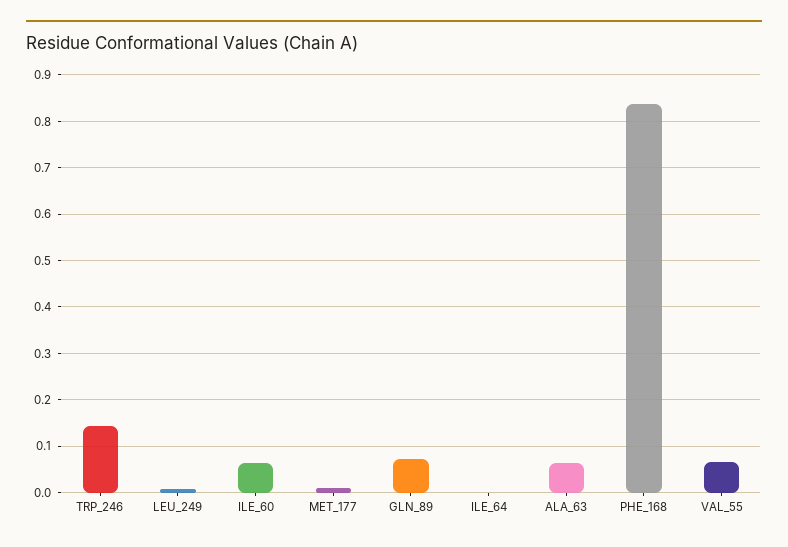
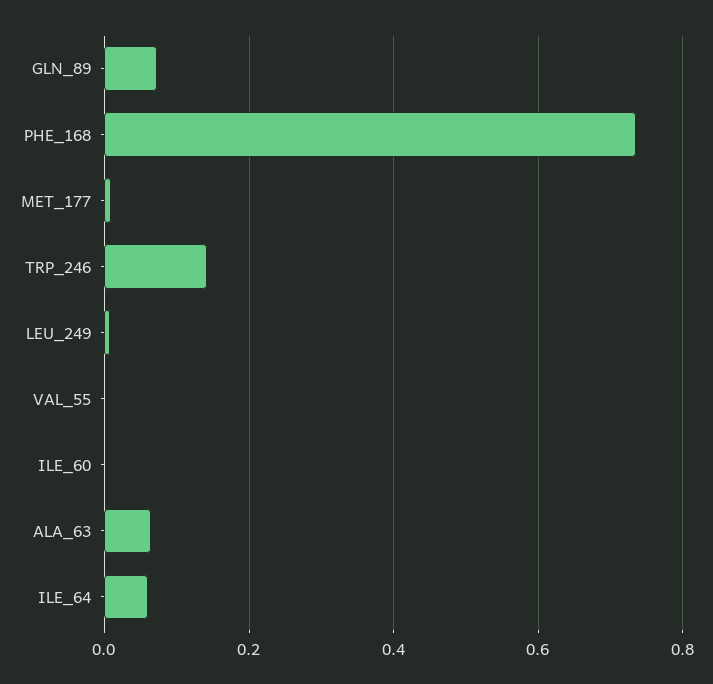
  {
    "TRP_246": 0.14,
    "LEU_249": 0,
-   "ILE_60": 0.06,
+   "ILE_60": 0,
    "MET_177": 0,
    "GLN_89": 0.08,
-   "ILE_64": 0,
+   "ILE_64": 0.06,
    "ALA_63": 0.06,
-   "PHE_168": 0.84,
+   "PHE_168": 0.74,
-   "VAL_55": 0.06
+   "VAL_55": 0
  }

